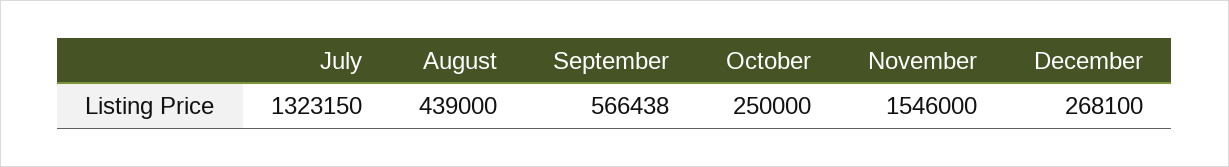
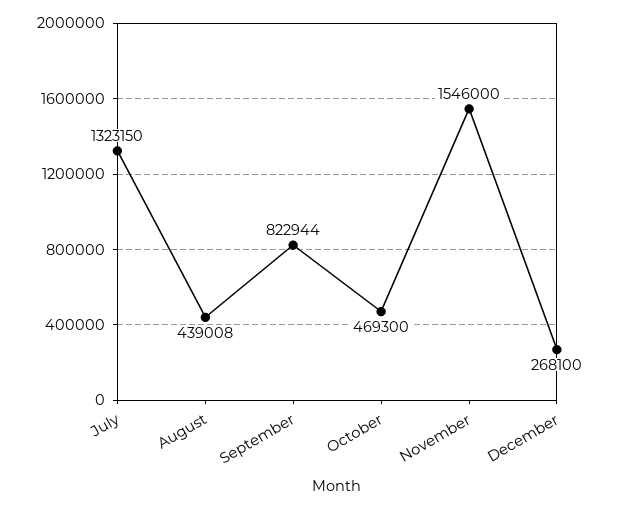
  {
    "July": 1323150,
-   "August": 439000,
+   "August": 439008,
-   "September": 566438,
+   "September": 822944,
-   "October": 250000,
+   "October": 469300,
    "November": 1546000,
    "December": 268100
  }

